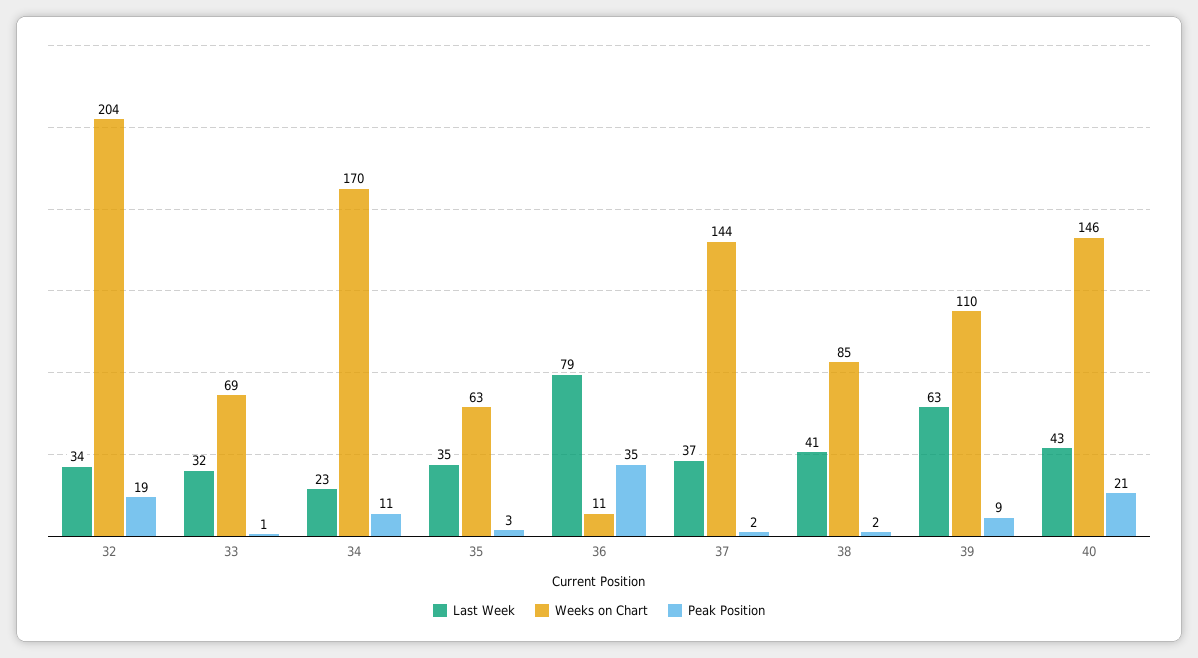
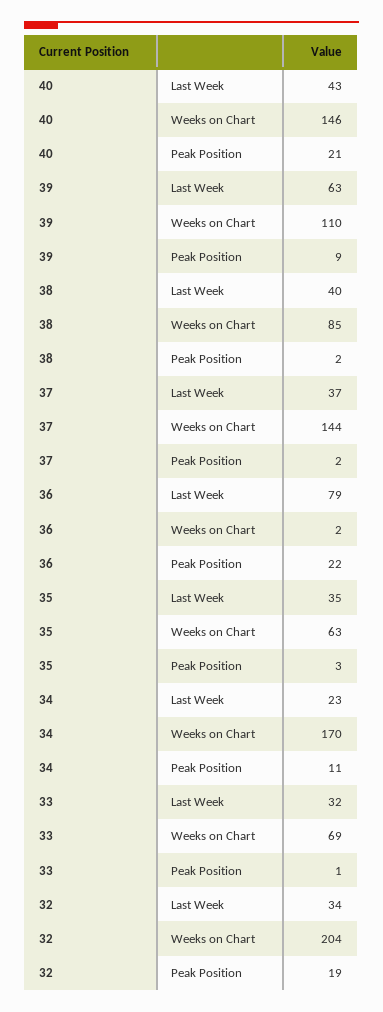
  {
    "Last Week": {
      "32": 34,
      "33": 32,
      "34": 23,
      "35": 35,
      "36": 79,
      "37": 37,
-     "38": 41,
+     "38": 40,
      "39": 63,
      "40": 43
    },
    "Weeks on Chart": {
      "32": 204,
      "33": 69,
      "34": 170,
      "35": 63,
-     "36": 11,
+     "36": 2,
      "37": 144,
      "38": 85,
      "39": 110,
      "40": 146
    },
    "Peak Position": {
      "32": 19,
      "33": 1,
      "34": 11,
      "35": 3,
-     "36": 35,
+     "36": 22,
      "37": 2,
      "38": 2,
      "39": 9,
      "40": 21
    }
  }

